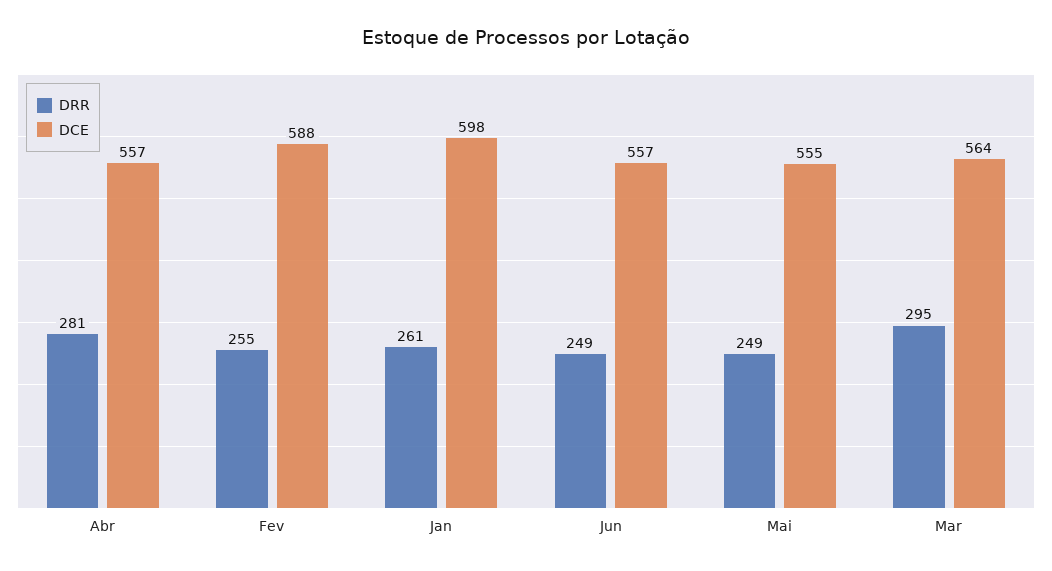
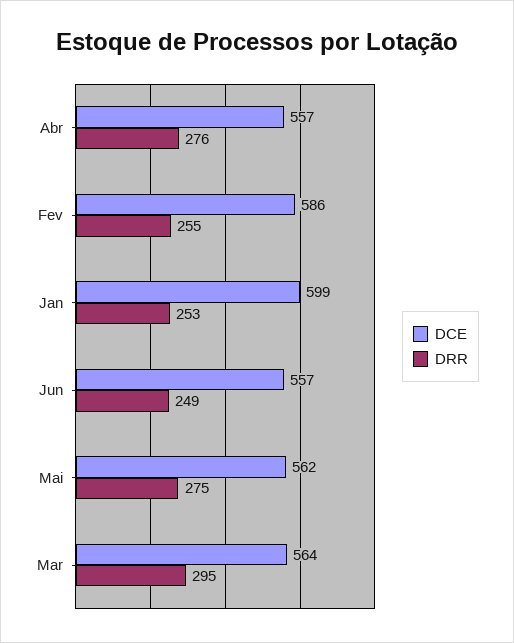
  {
    "DRR": {
-     "Abr": 281,
+     "Abr": 276,
      "Fev": 255,
-     "Jan": 261,
+     "Jan": 253,
      "Jun": 249,
-     "Mai": 249,
+     "Mai": 275,
      "Mar": 295
    },
    "DCE": {
      "Abr": 557,
-     "Fev": 588,
+     "Fev": 586,
-     "Jan": 598,
+     "Jan": 599,
      "Jun": 557,
-     "Mai": 555,
+     "Mai": 562,
      "Mar": 564
    }
  }

